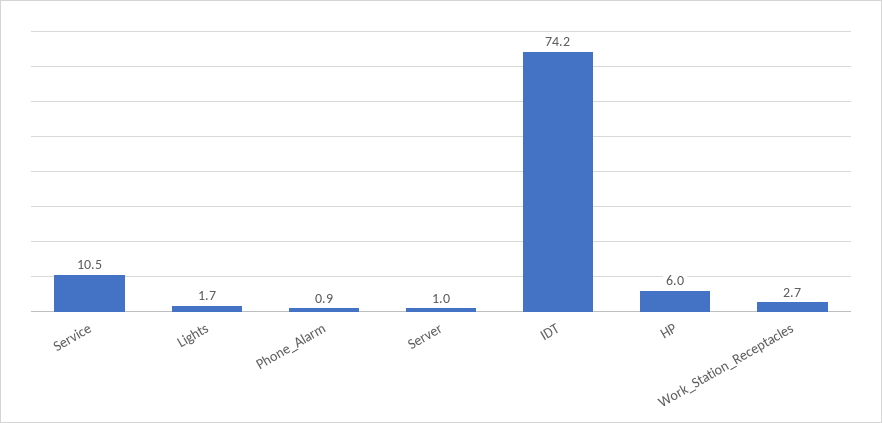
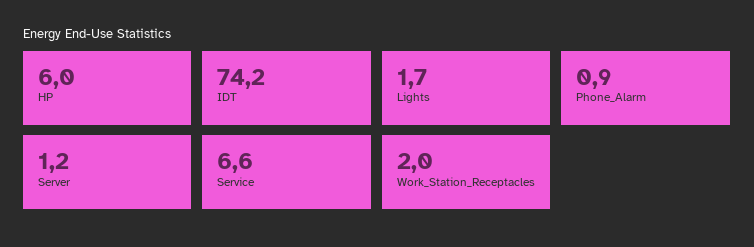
  {
-   "Service": 10.5,
+   "Service": 6.6,
    "Lights": 1.7,
    "Phone_Alarm": 0.9,
-   "Server": 1,
+   "Server": 1.2,
    "IDT": 74.2,
    "HP": 6,
-   "Work_Station_Receptacles": 2.7
+   "Work_Station_Receptacles": 2
  }

